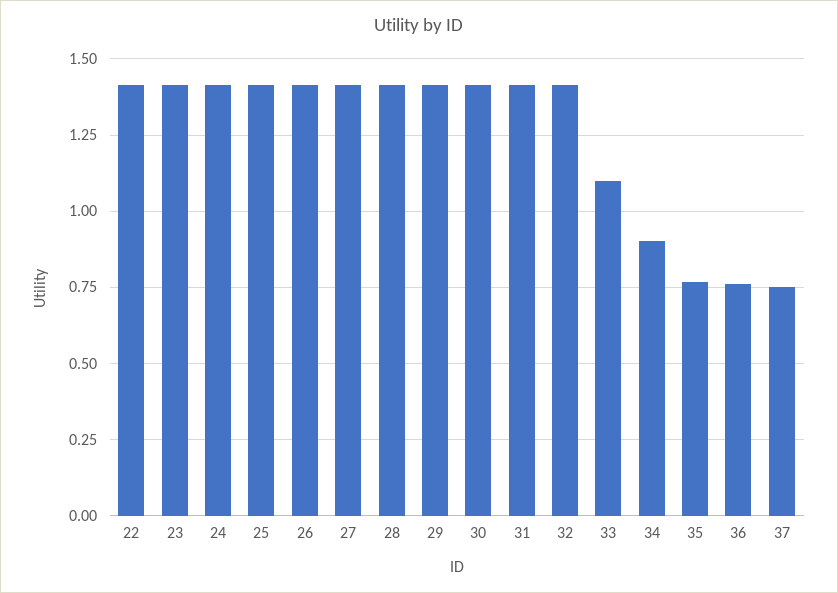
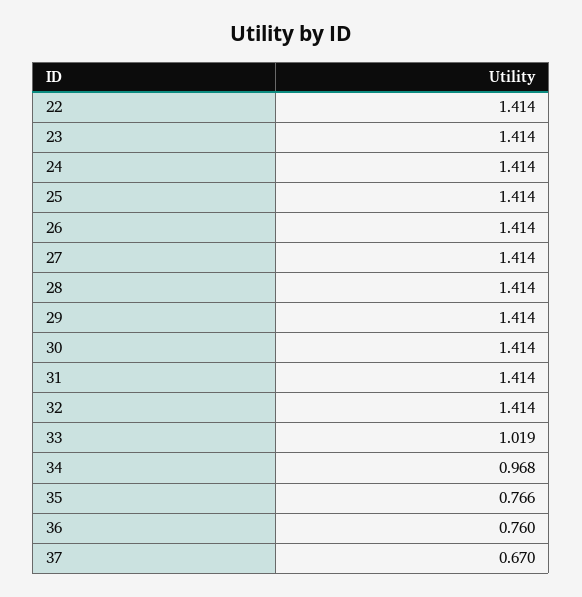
  {
    "22": 1.414,
    "23": 1.414,
    "24": 1.414,
    "25": 1.414,
    "26": 1.414,
    "27": 1.414,
    "28": 1.414,
    "29": 1.414,
    "30": 1.414,
    "31": 1.414,
    "32": 1.414,
-   "33": 1.1,
+   "33": 1.019,
-   "34": 0.9,
+   "34": 0.968,
    "35": 0.766,
    "36": 0.76,
-   "37": 0.75
+   "37": 0.67
  }

